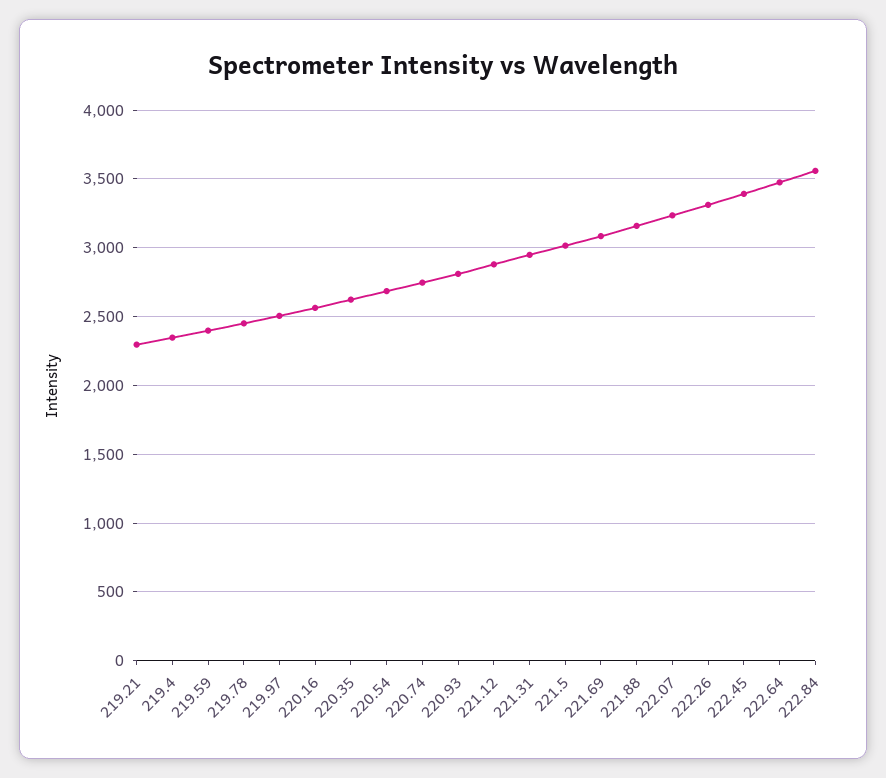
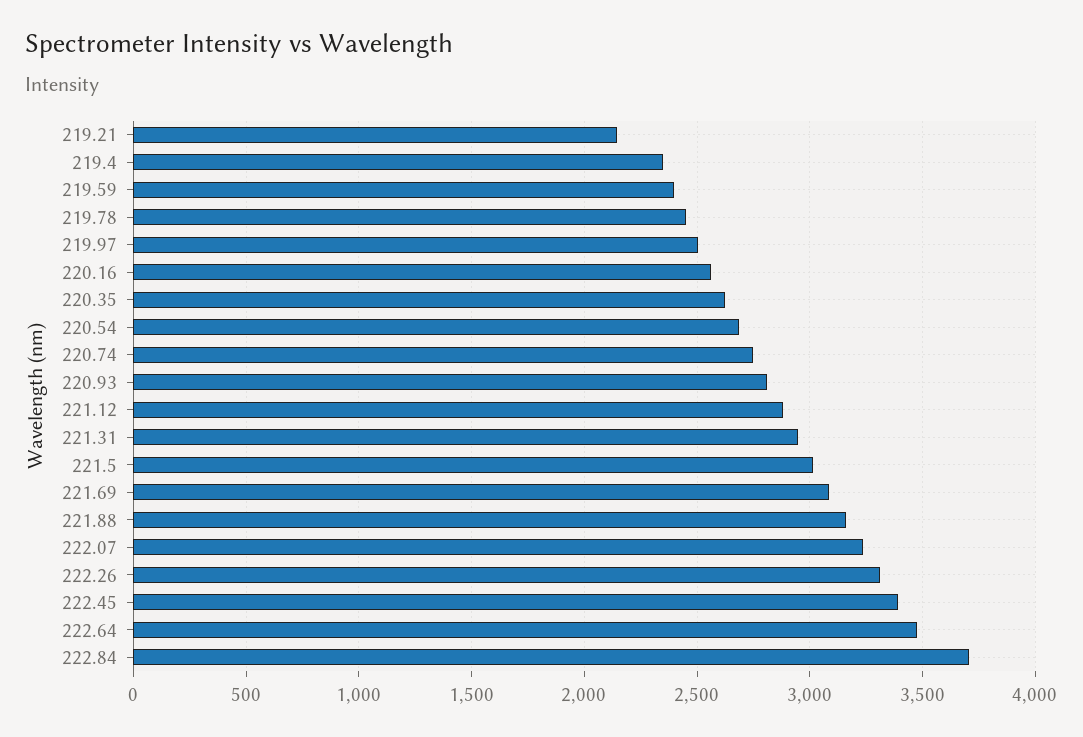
  {
-   "219.21": 2300,
+   "219.21": 2150,
    "219.4": 2350,
    "219.59": 2400,
    "219.78": 2450,
    "219.97": 2500,
    "220.16": 2550,
    "220.35": 2600,
    "220.54": 2700,
    "220.74": 2750,
    "220.93": 2800,
    "221.12": 2900,
    "221.31": 2950,
    "221.5": 3000,
    "221.69": 3100,
    "221.88": 3150,
    "222.07": 3250,
    "222.26": 3300,
    "222.45": 3400,
    "222.64": 3500,
-   "222.84": 3550
+   "222.84": 3700
  }

